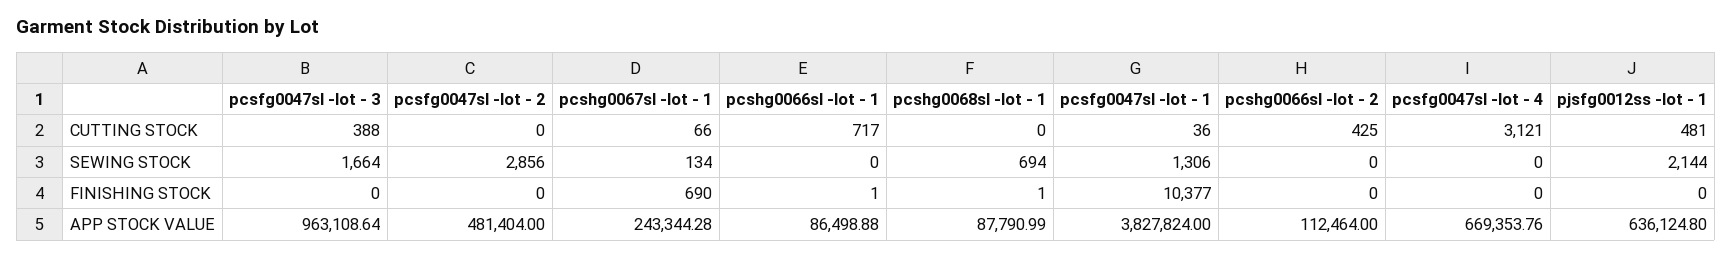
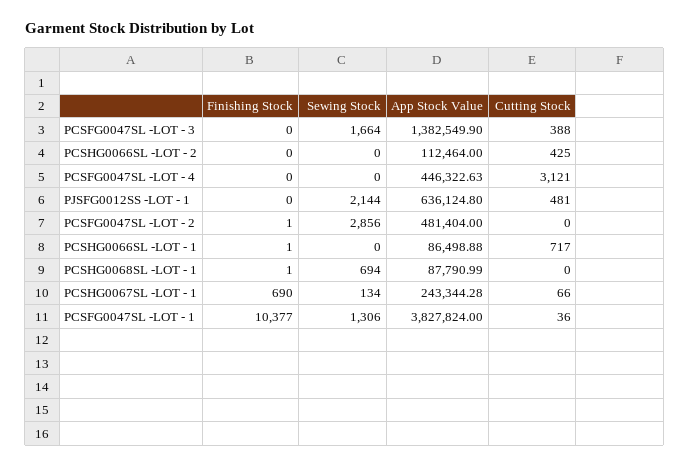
  {
    "pcsfg0047sl -lot - 3": {
      "CUTTING STOCK": 388,
      "SEWING STOCK": 1664,
      "FINISHING STOCK": 0,
-     "APP STOCK VALUE": 963108.64
+     "APP STOCK VALUE": 1382549.9
    },
    "pcsfg0047sl -lot - 2": {
      "CUTTING STOCK": 0,
      "SEWING STOCK": 2856,
-     "FINISHING STOCK": 0,
+     "FINISHING STOCK": 1,
      "APP STOCK VALUE": 481404
    },
    "pcshg0067sl -lot - 1": {
      "CUTTING STOCK": 66,
      "SEWING STOCK": 134,
      "FINISHING STOCK": 690,
      "APP STOCK VALUE": 243344.28
    },
    "pcshg0066sl -lot - 1": {
      "CUTTING STOCK": 717,
      "SEWING STOCK": 0,
      "FINISHING STOCK": 1,
      "APP STOCK VALUE": 86498.88
    },
    "pcshg0068sl -lot - 1": {
      "CUTTING STOCK": 0,
      "SEWING STOCK": 694,
      "FINISHING STOCK": 1,
      "APP STOCK VALUE": 87790.99
    },
    "pcsfg0047sl -lot - 1": {
      "CUTTING STOCK": 36,
      "SEWING STOCK": 1306,
      "FINISHING STOCK": 10377,
      "APP STOCK VALUE": 3827824
    },
    "pcshg0066sl -lot - 2": {
      "CUTTING STOCK": 425,
      "SEWING STOCK": 0,
      "FINISHING STOCK": 0,
      "APP STOCK VALUE": 112464
    },
    "pcsfg0047sl -lot - 4": {
      "CUTTING STOCK": 3121,
      "SEWING STOCK": 0,
      "FINISHING STOCK": 0,
-     "APP STOCK VALUE": 669353.76
+     "APP STOCK VALUE": 446322.63
    },
    "pjsfg0012ss -lot - 1": {
      "CUTTING STOCK": 481,
      "SEWING STOCK": 2144,
      "FINISHING STOCK": 0,
      "APP STOCK VALUE": 636124.8
    }
  }

